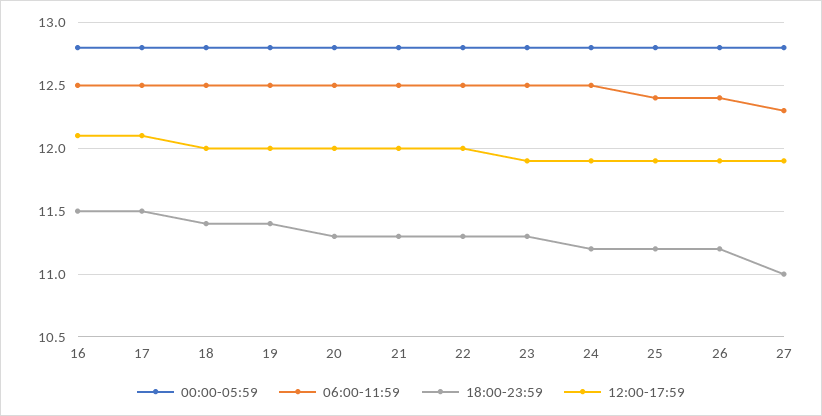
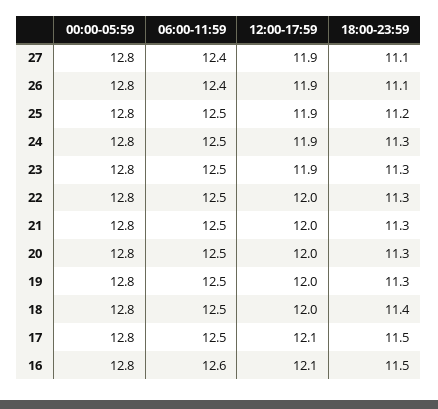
  {
    "00:00-05:59": {
      "16": 12.8,
      "17": 12.8,
      "18": 12.8,
      "19": 12.8,
      "20": 12.8,
      "21": 12.8,
      "22": 12.8,
      "23": 12.8,
      "24": 12.8,
      "25": 12.8,
      "26": 12.8,
      "27": 12.8
    },
    "06:00-11:59": {
-     "16": 12.5,
+     "16": 12.6,
      "17": 12.5,
      "18": 12.5,
      "19": 12.5,
      "20": 12.5,
      "21": 12.5,
      "22": 12.5,
      "23": 12.5,
      "24": 12.5,
-     "25": 12.4,
+     "25": 12.5,
      "26": 12.4,
-     "27": 12.3
+     "27": 12.4
    },
    "18:00-23:59": {
      "16": 11.5,
      "17": 11.5,
      "18": 11.4,
-     "19": 11.4,
+     "19": 11.3,
      "20": 11.3,
      "21": 11.3,
      "22": 11.3,
      "23": 11.3,
-     "24": 11.2,
+     "24": 11.3,
      "25": 11.2,
-     "26": 11.2,
+     "26": 11.1,
-     "27": 11
+     "27": 11.1
    },
    "12:00-17:59": {
      "16": 12.1,
      "17": 12.1,
      "18": 12,
      "19": 12,
      "20": 12,
      "21": 12,
      "22": 12,
      "23": 11.9,
      "24": 11.9,
      "25": 11.9,
      "26": 11.9,
      "27": 11.9
    }
  }

